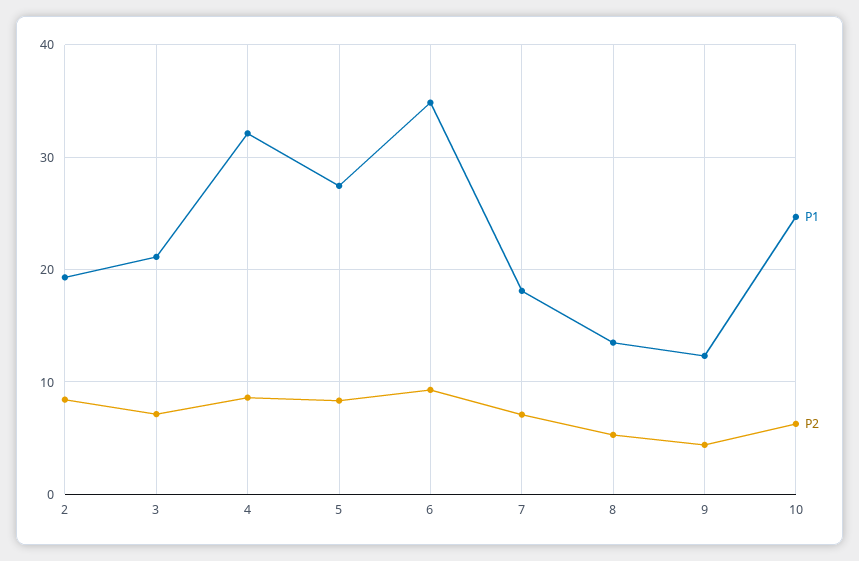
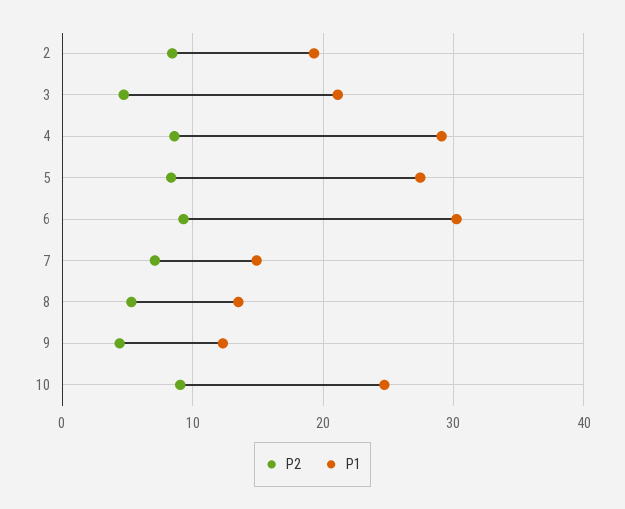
  {
    "P1": {
      "2": 19,
      "3": 21,
-     "4": 32,
+     "4": 29,
      "5": 27,
-     "6": 35,
+     "6": 30,
-     "7": 18,
+     "7": 15,
      "8": 14,
      "9": 12,
      "10": 25
    },
    "P2": {
      "2": 8,
-     "3": 7,
+     "3": 5,
      "4": 9,
      "5": 8,
      "6": 9,
      "7": 7,
      "8": 5,
      "9": 4,
-     "10": 6
+     "10": 9
    }
  }

